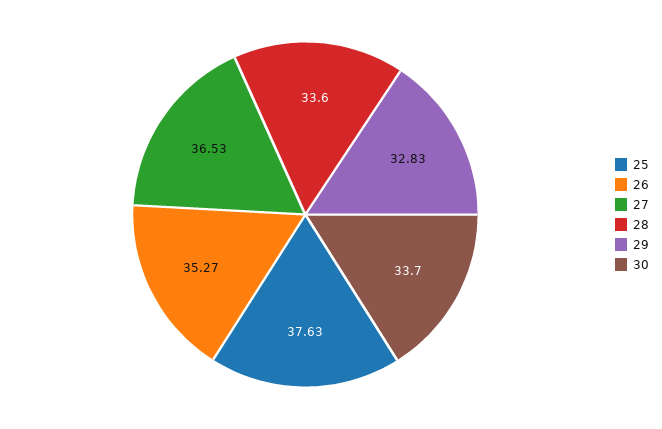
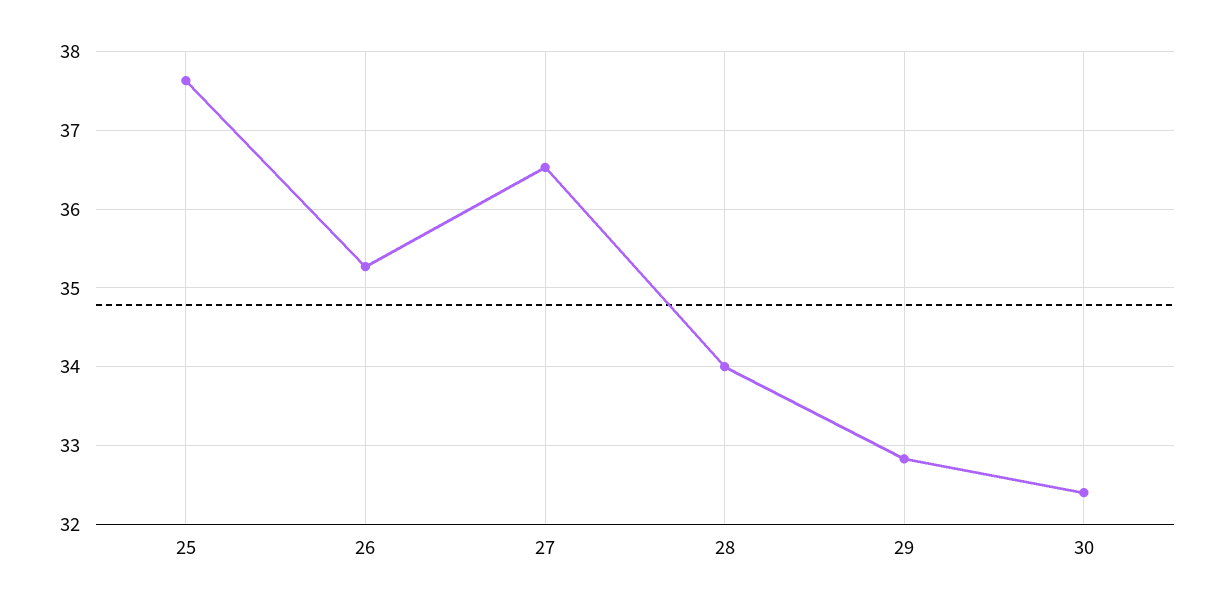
  {
    "25": 37.63,
    "26": 35.27,
    "27": 36.53,
-   "28": 33.6,
+   "28": 34,
    "29": 32.83,
-   "30": 33.7
+   "30": 32.4
  }

